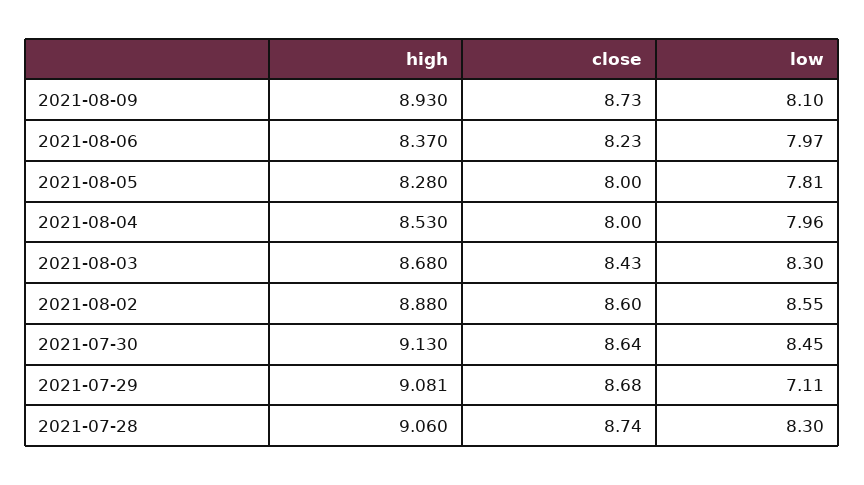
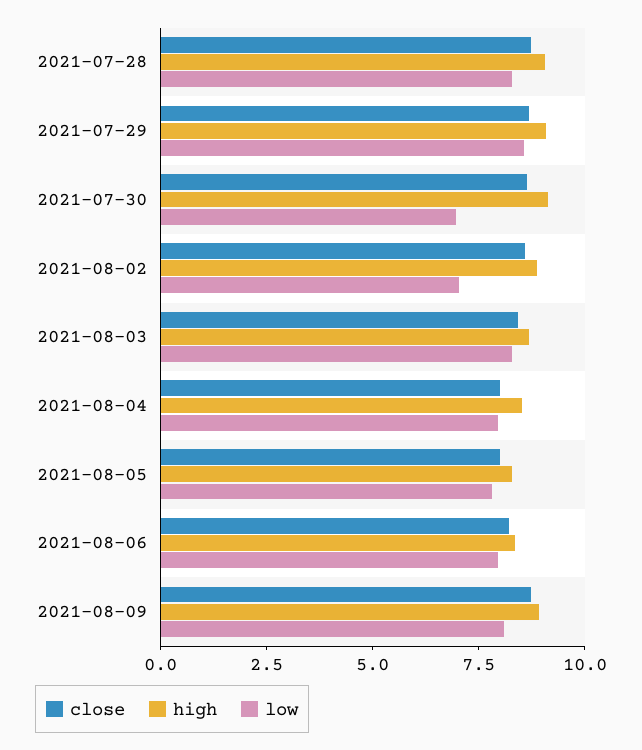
  {
    "high": {
      "2021-08-09": 8.93,
      "2021-08-06": 8.37,
      "2021-08-05": 8.28,
      "2021-08-04": 8.53,
      "2021-08-03": 8.68,
      "2021-08-02": 8.88,
      "2021-07-30": 9.13,
      "2021-07-29": 9.081,
      "2021-07-28": 9.06
    },
    "close": {
      "2021-08-09": 8.73,
      "2021-08-06": 8.23,
      "2021-08-05": 8,
      "2021-08-04": 8,
      "2021-08-03": 8.43,
      "2021-08-02": 8.6,
      "2021-07-30": 8.64,
      "2021-07-29": 8.68,
      "2021-07-28": 8.74
    },
    "low": {
      "2021-08-09": 8.1,
      "2021-08-06": 7.97,
      "2021-08-05": 7.81,
      "2021-08-04": 7.96,
      "2021-08-03": 8.3,
-     "2021-08-02": 8.55,
+     "2021-08-02": 7,
-     "2021-07-30": 8.45,
+     "2021-07-30": 7,
-     "2021-07-29": 7.11,
+     "2021-07-29": 8.5,
      "2021-07-28": 8.3
    }
  }

